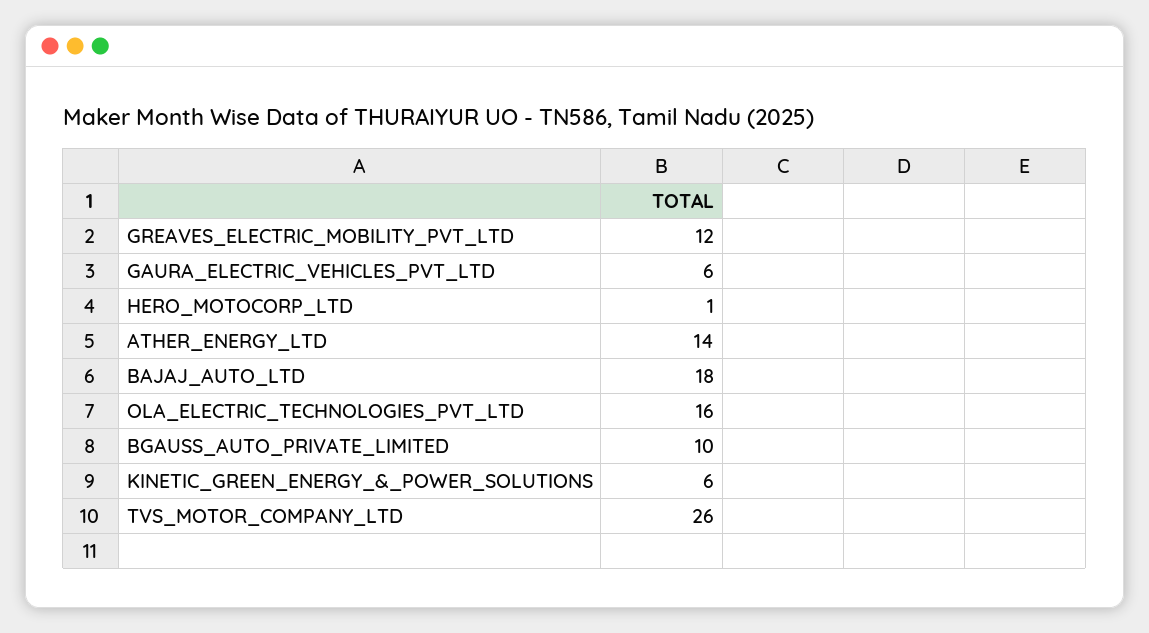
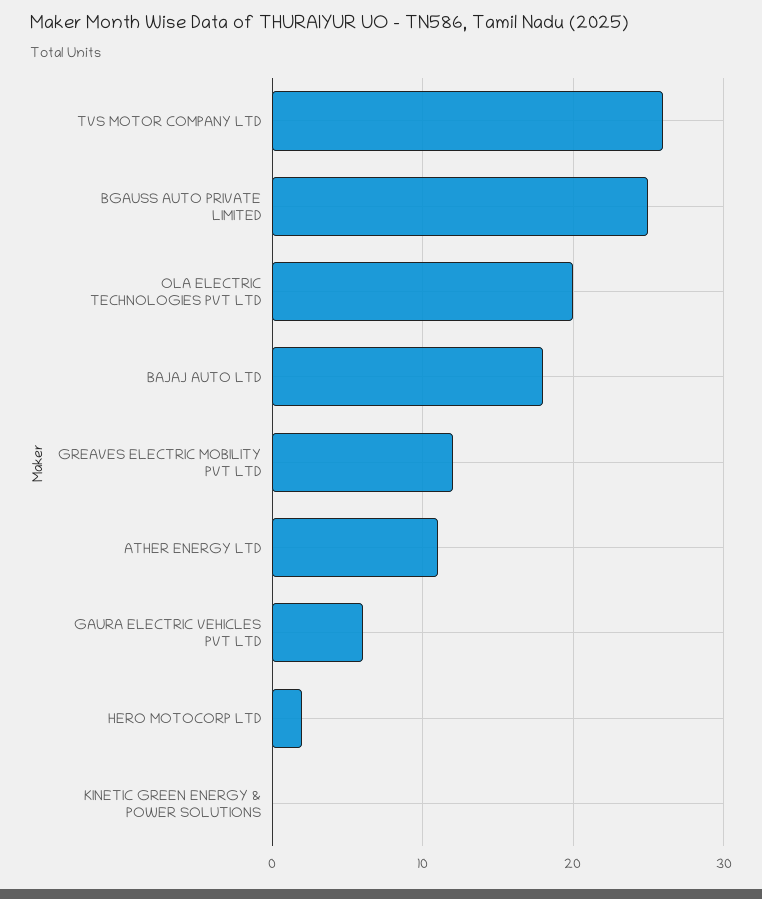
  {
    "GREAVES_ELECTRIC_MOBILITY_PVT_LTD": 12,
    "GAURA_ELECTRIC_VEHICLES_PVT_LTD": 6,
-   "HERO_MOTOCORP_LTD": 1,
+   "HERO_MOTOCORP_LTD": 2,
-   "ATHER_ENERGY_LTD": 14,
+   "ATHER_ENERGY_LTD": 11,
    "BAJAJ_AUTO_LTD": 18,
-   "OLA_ELECTRIC_TECHNOLOGIES_PVT_LTD": 16,
+   "OLA_ELECTRIC_TECHNOLOGIES_PVT_LTD": 20,
-   "BGAUSS_AUTO_PRIVATE_LIMITED": 10,
+   "BGAUSS_AUTO_PRIVATE_LIMITED": 25,
-   "KINETIC_GREEN_ENERGY_&_POWER_SOLUTIONS": 6,
+   "KINETIC_GREEN_ENERGY_&_POWER_SOLUTIONS": 0,
    "TVS_MOTOR_COMPANY_LTD": 26
  }

